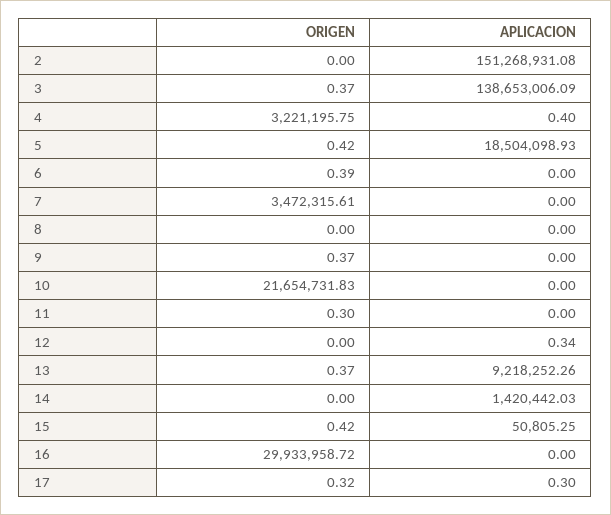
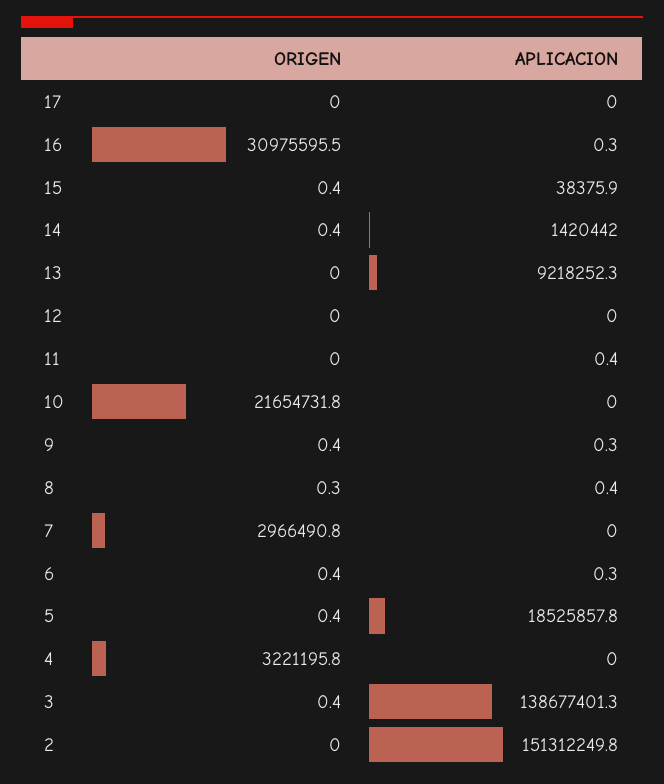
  {
    "ORIGEN": {
      "2": 0,
      "3": 0.37,
      "4": 3221195.75,
      "5": 0.42,
      "6": 0.39,
-     "7": 3472315.61,
+     "7": 2966490.8,
-     "8": 0,
+     "8": 0.3,
      "9": 0.37,
      "10": 21654731.83,
-     "11": 0.3,
+     "11": 0,
      "12": 0,
-     "13": 0.37,
+     "13": 0,
-     "14": 0,
+     "14": 0.4,
      "15": 0.42,
-     "16": 29933958.72,
+     "16": 30975595.5,
-     "17": 0.32
+     "17": 0
    },
    "APLICACION": {
-     "2": 151268931.08,
+     "2": 151312249.8,
-     "3": 138653006.09,
+     "3": 138677401.3,
-     "4": 0.4,
+     "4": 0,
-     "5": 18504098.93,
+     "5": 18525857.8,
-     "6": 0,
+     "6": 0.3,
      "7": 0,
-     "8": 0,
+     "8": 0.4,
-     "9": 0,
+     "9": 0.3,
      "10": 0,
-     "11": 0,
+     "11": 0.4,
-     "12": 0.34,
+     "12": 0,
      "13": 9218252.26,
      "14": 1420442.03,
-     "15": 50805.25,
+     "15": 38375.9,
-     "16": 0,
+     "16": 0.3,
-     "17": 0.3
+     "17": 0
    }
  }

